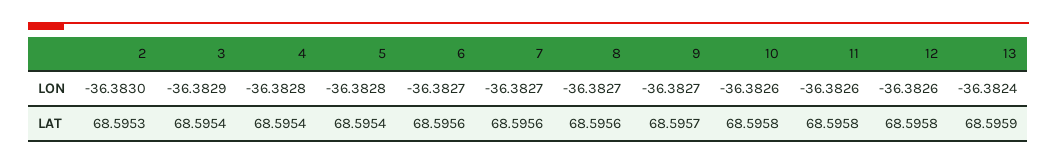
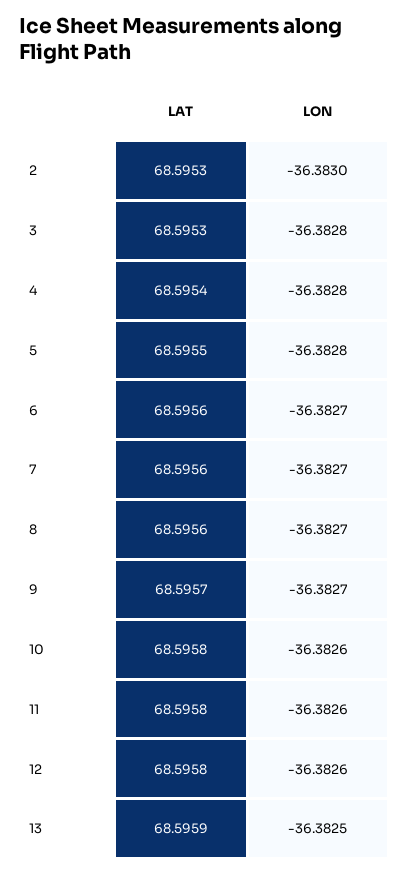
  {
    "2": {
      "LON": -36.383,
      "LAT": 68.5953
    },
    "3": {
-     "LON": -36.3829,
+     "LON": -36.3828,
-     "LAT": 68.5954
+     "LAT": 68.5953
    },
    "4": {
      "LON": -36.3828,
      "LAT": 68.5954
    },
    "5": {
      "LON": -36.3828,
-     "LAT": 68.5954
+     "LAT": 68.5955
    },
    "6": {
      "LON": -36.3827,
      "LAT": 68.5956
    },
    "7": {
      "LON": -36.3827,
      "LAT": 68.5956
    },
    "8": {
      "LON": -36.3827,
      "LAT": 68.5956
    },
    "9": {
      "LON": -36.3827,
      "LAT": 68.5957
    },
    "10": {
      "LON": -36.3826,
      "LAT": 68.5958
    },
    "11": {
      "LON": -36.3826,
      "LAT": 68.5958
    },
    "12": {
      "LON": -36.3826,
      "LAT": 68.5958
    },
    "13": {
-     "LON": -36.3824,
+     "LON": -36.3825,
      "LAT": 68.5959
    }
  }

